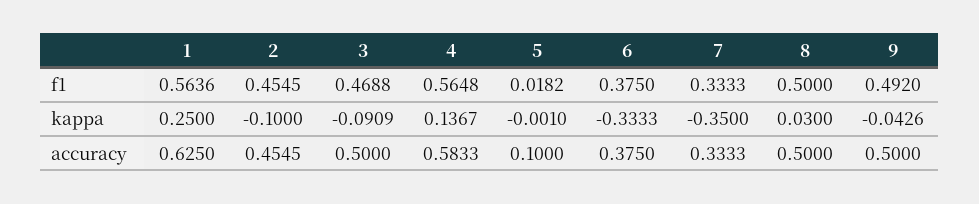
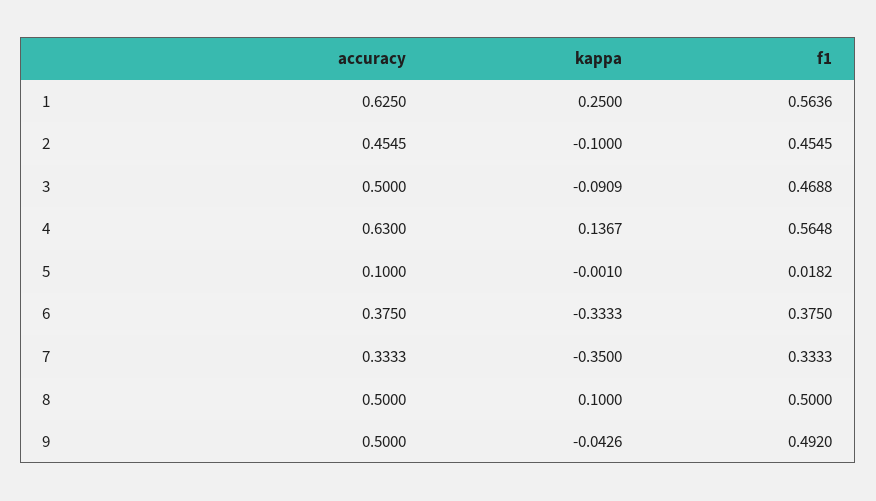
  {
    "1": {
      "f1": 0.5636,
      "kappa": 0.25,
      "accuracy": 0.625
    },
    "2": {
      "f1": 0.4545,
      "kappa": -0.1,
      "accuracy": 0.4545
    },
    "3": {
      "f1": 0.4688,
      "kappa": -0.0909,
      "accuracy": 0.5
    },
    "4": {
      "f1": 0.5648,
      "kappa": 0.1367,
-     "accuracy": 0.5833
+     "accuracy": 0.63
    },
    "5": {
      "f1": 0.0182,
      "kappa": -0.001,
      "accuracy": 0.1
    },
    "6": {
      "f1": 0.375,
      "kappa": -0.3333,
      "accuracy": 0.375
    },
    "7": {
      "f1": 0.3333,
      "kappa": -0.35,
      "accuracy": 0.3333
    },
    "8": {
      "f1": 0.5,
-     "kappa": 0.03,
+     "kappa": 0.1,
      "accuracy": 0.5
    },
    "9": {
      "f1": 0.492,
      "kappa": -0.0426,
      "accuracy": 0.5
    }
  }

